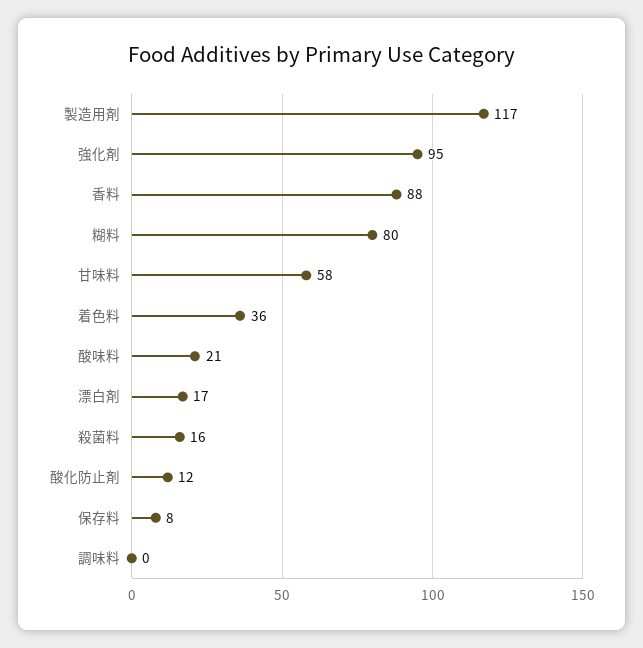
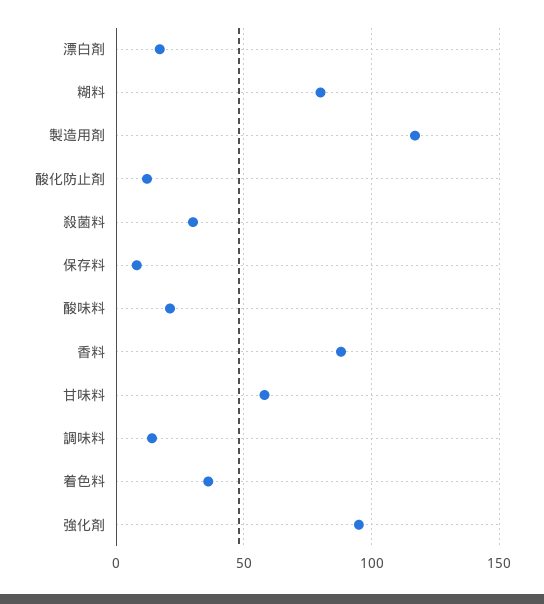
  {
    "製造用剤": 117,
    "強化剤": 95,
    "香料": 88,
    "糊料": 80,
    "甘味料": 58,
    "着色料": 36,
    "酸味料": 21,
    "漂白剤": 17,
-   "殺菌料": 16,
+   "殺菌料": 30,
    "酸化防止剤": 12,
    "保存料": 8,
-   "調味料": 0
+   "調味料": 15
  }

